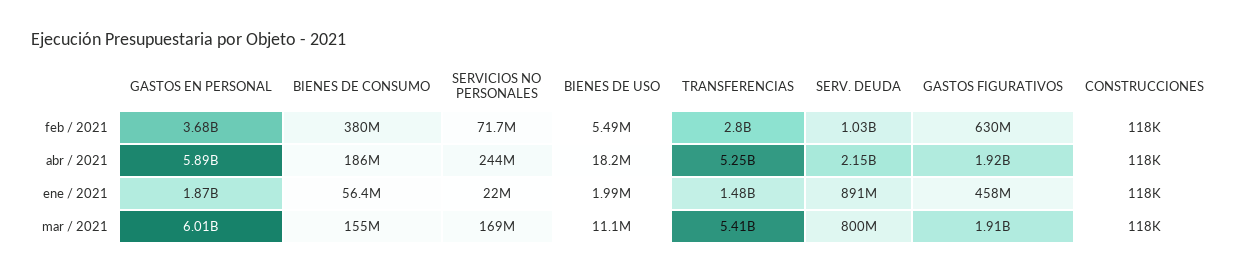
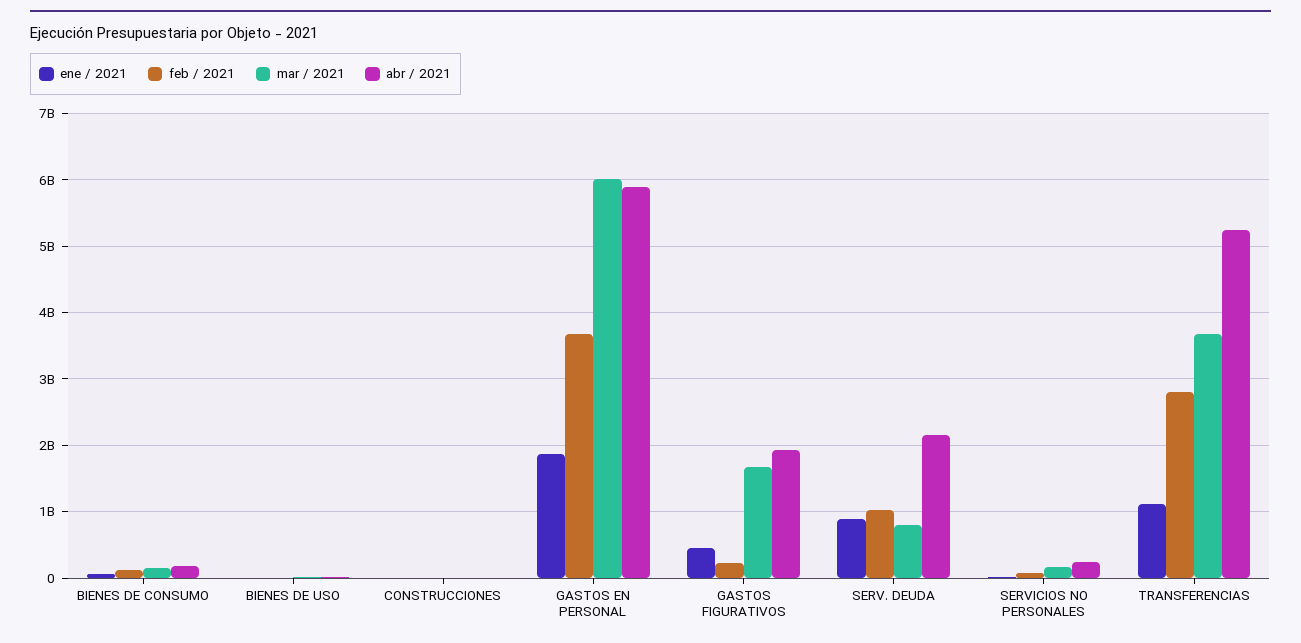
  {
    "feb / 2021": {
      "GASTOS EN PERSONAL": 3680000000,
-     "BIENES DE CONSUMO": 380000000,
+     "BIENES DE CONSUMO": 100000000,
      "SERVICIOS NO PERSONALES": 71700000,
      "BIENES DE USO": 5490000,
      "TRANSFERENCIAS": 2800000000,
      "SERV. DEUDA": 1030000000,
-     "GASTOS FIGURATIVOS": 630000000,
+     "GASTOS FIGURATIVOS": 200000000,
      "CONSTRUCCIONES": 118000
    },
    "abr / 2021": {
      "GASTOS EN PERSONAL": 5890000000,
      "BIENES DE CONSUMO": 186000000,
      "SERVICIOS NO PERSONALES": 244000000,
      "BIENES DE USO": 18200000,
      "TRANSFERENCIAS": 5250000000,
      "SERV. DEUDA": 2150000000,
      "GASTOS FIGURATIVOS": 1920000000,
      "CONSTRUCCIONES": 118000
    },
    "ene / 2021": {
      "GASTOS EN PERSONAL": 1870000000,
      "BIENES DE CONSUMO": 56400000,
      "SERVICIOS NO PERSONALES": 22000000,
      "BIENES DE USO": 1990000,
-     "TRANSFERENCIAS": 1480000000,
+     "TRANSFERENCIAS": 1100000000,
      "SERV. DEUDA": 891000000,
      "GASTOS FIGURATIVOS": 458000000,
      "CONSTRUCCIONES": 118000
    },
    "mar / 2021": {
      "GASTOS EN PERSONAL": 6010000000,
      "BIENES DE CONSUMO": 155000000,
      "SERVICIOS NO PERSONALES": 169000000,
      "BIENES DE USO": 11100000,
-     "TRANSFERENCIAS": 5410000000,
+     "TRANSFERENCIAS": 3700000000,
      "SERV. DEUDA": 800000000,
-     "GASTOS FIGURATIVOS": 1910000000,
+     "GASTOS FIGURATIVOS": 1700000000,
      "CONSTRUCCIONES": 118000
    }
  }

